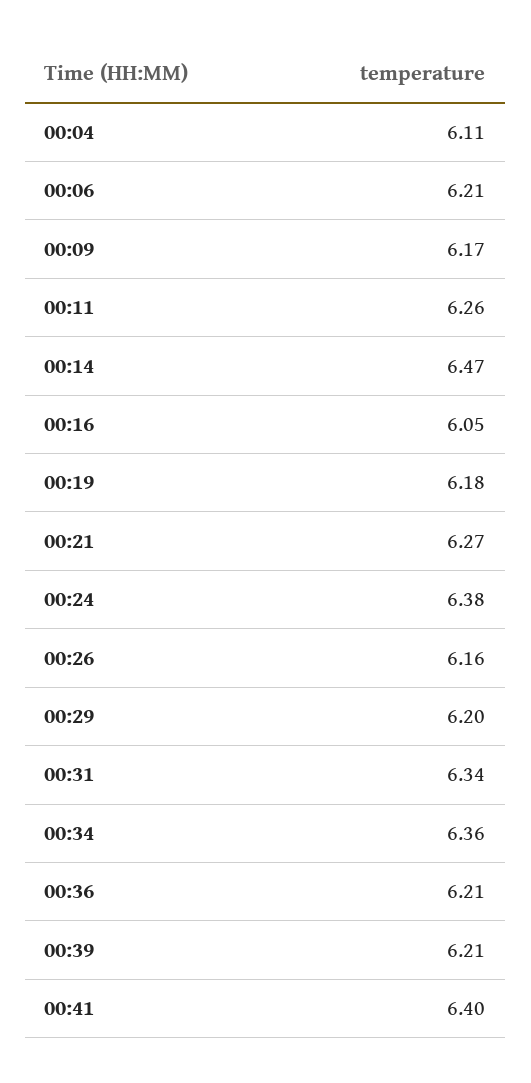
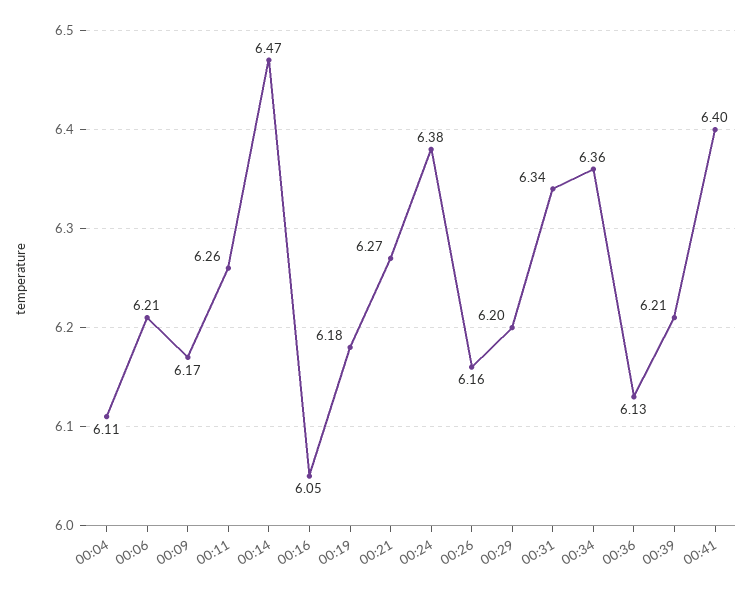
  {
    "00:04": 6.11,
    "00:06": 6.21,
    "00:09": 6.17,
    "00:11": 6.26,
    "00:14": 6.47,
    "00:16": 6.05,
    "00:19": 6.18,
    "00:21": 6.27,
    "00:24": 6.38,
    "00:26": 6.16,
    "00:29": 6.2,
    "00:31": 6.34,
    "00:34": 6.36,
-   "00:36": 6.21,
+   "00:36": 6.13,
    "00:39": 6.21,
    "00:41": 6.4
  }

